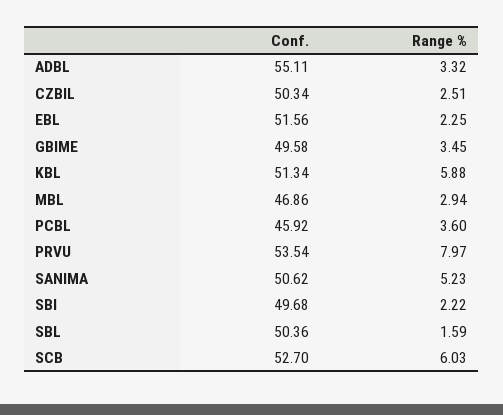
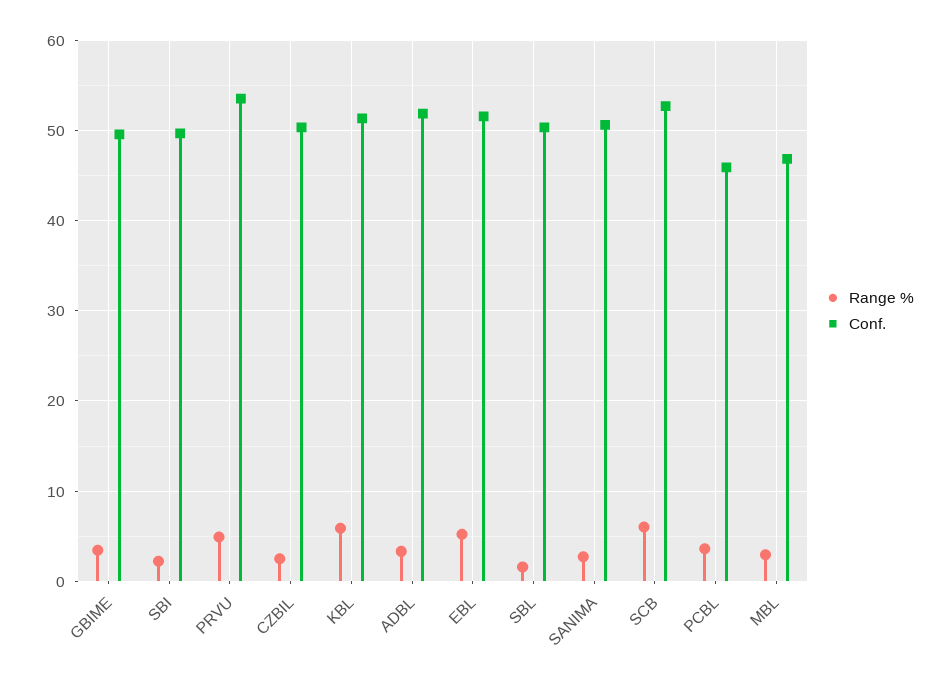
  {
    "Conf.": {
-     "ADBL": 55.11,
+     "ADBL": 52,
      "CZBIL": 50.34,
      "EBL": 51.56,
      "GBIME": 49.58,
      "KBL": 51.34,
      "MBL": 46.86,
      "PCBL": 45.92,
      "PRVU": 53.54,
      "SANIMA": 50.62,
      "SBI": 49.68,
      "SBL": 50.36,
      "SCB": 52.7
    },
    "Range %": {
      "ADBL": 3.32,
      "CZBIL": 2.51,
-     "EBL": 2.25,
+     "EBL": 5,
      "GBIME": 3.45,
      "KBL": 5.88,
      "MBL": 2.94,
      "PCBL": 3.6,
-     "PRVU": 7.97,
+     "PRVU": 5,
-     "SANIMA": 5.23,
+     "SANIMA": 3,
      "SBI": 2.22,
      "SBL": 1.59,
      "SCB": 6.03
    }
  }

